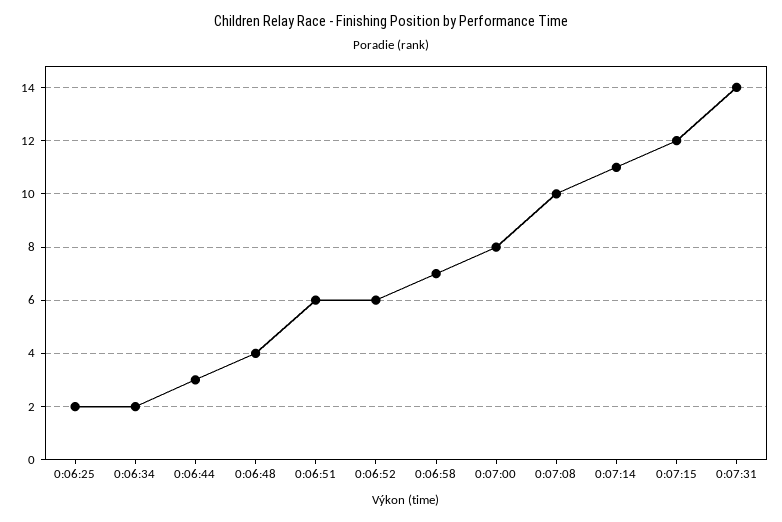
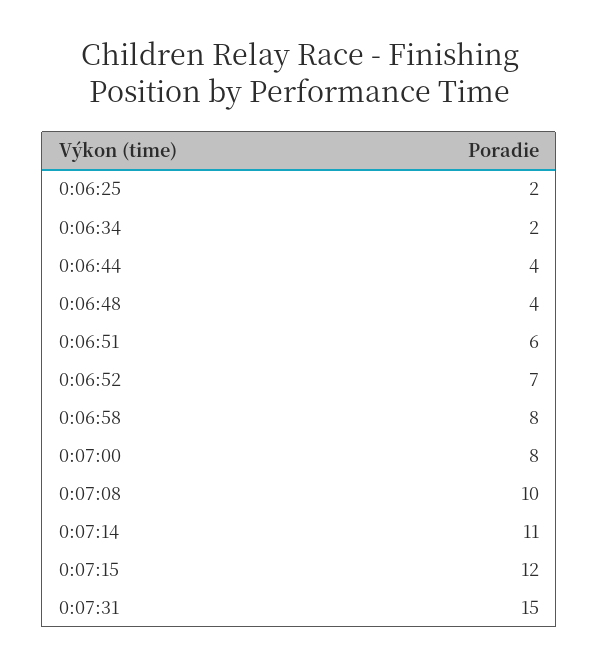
  {
    "0:06:25": 2,
    "0:06:34": 2,
-   "0:06:44": 3,
+   "0:06:44": 4,
    "0:06:48": 4,
    "0:06:51": 6,
-   "0:06:52": 6,
+   "0:06:52": 7,
-   "0:06:58": 7,
+   "0:06:58": 8,
    "0:07:00": 8,
    "0:07:08": 10,
    "0:07:14": 11,
    "0:07:15": 12,
-   "0:07:31": 14
+   "0:07:31": 15
  }

